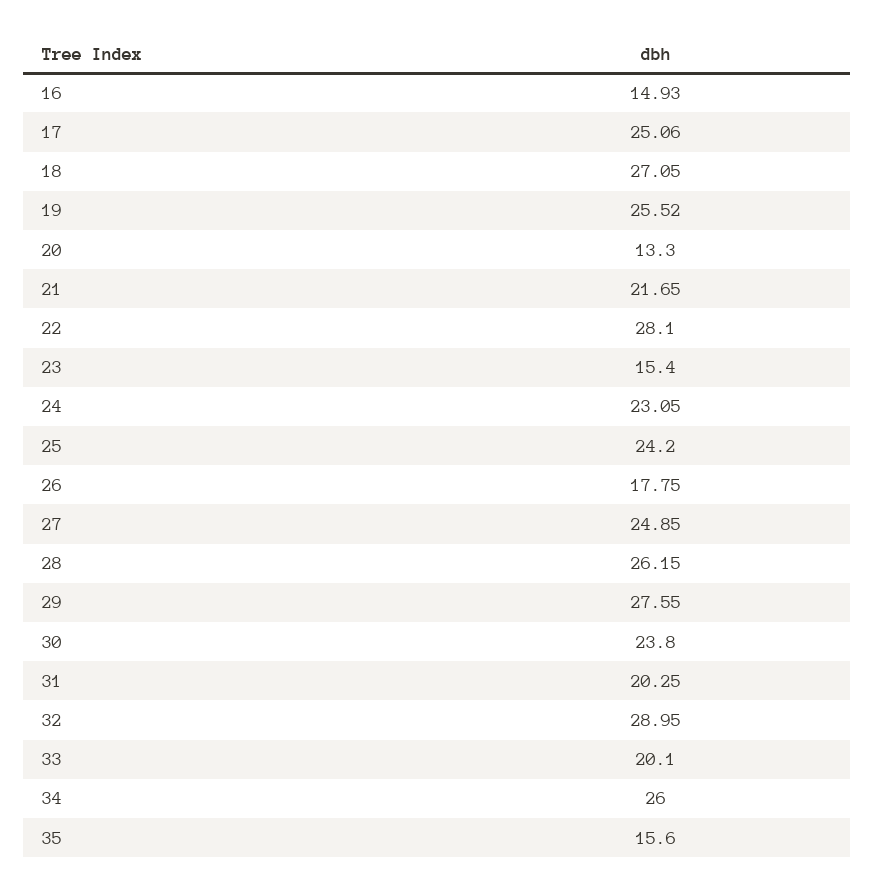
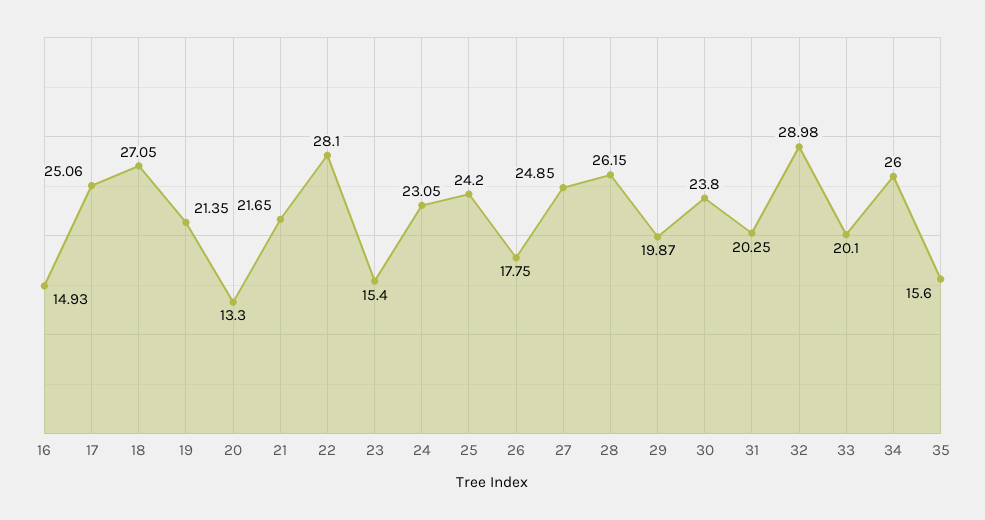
  {
    "16": 14.93,
    "17": 25.06,
    "18": 27.05,
-   "19": 25.52,
+   "19": 21.35,
    "20": 13.3,
    "21": 21.65,
    "22": 28.1,
    "23": 15.4,
    "24": 23.05,
    "25": 24.2,
    "26": 17.75,
    "27": 24.85,
    "28": 26.15,
-   "29": 27.55,
+   "29": 19.87,
    "30": 23.8,
    "31": 20.25,
-   "32": 28.95,
+   "32": 28.98,
    "33": 20.1,
    "34": 26,
    "35": 15.6
  }

